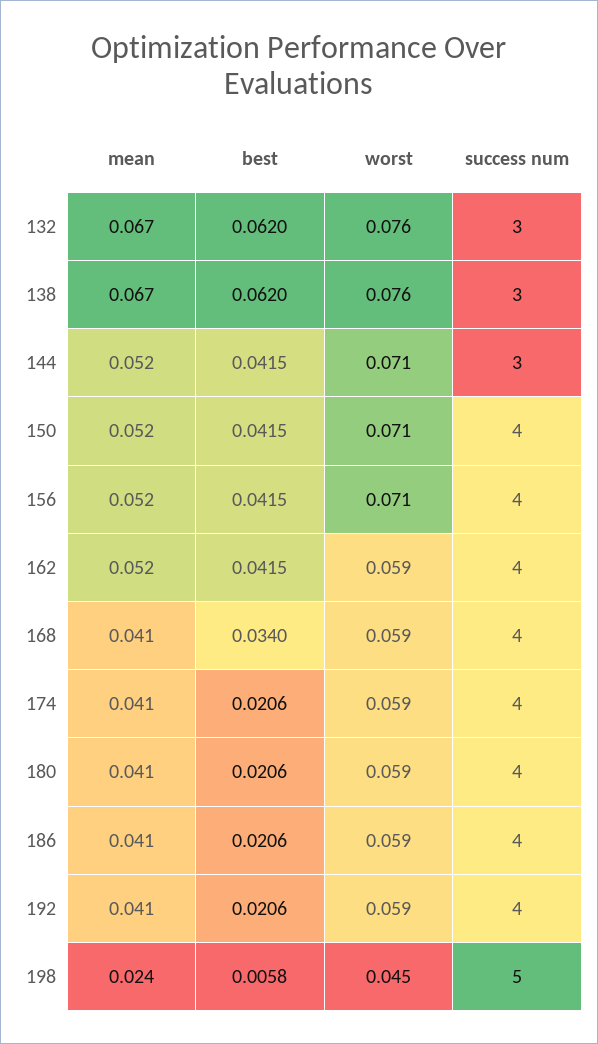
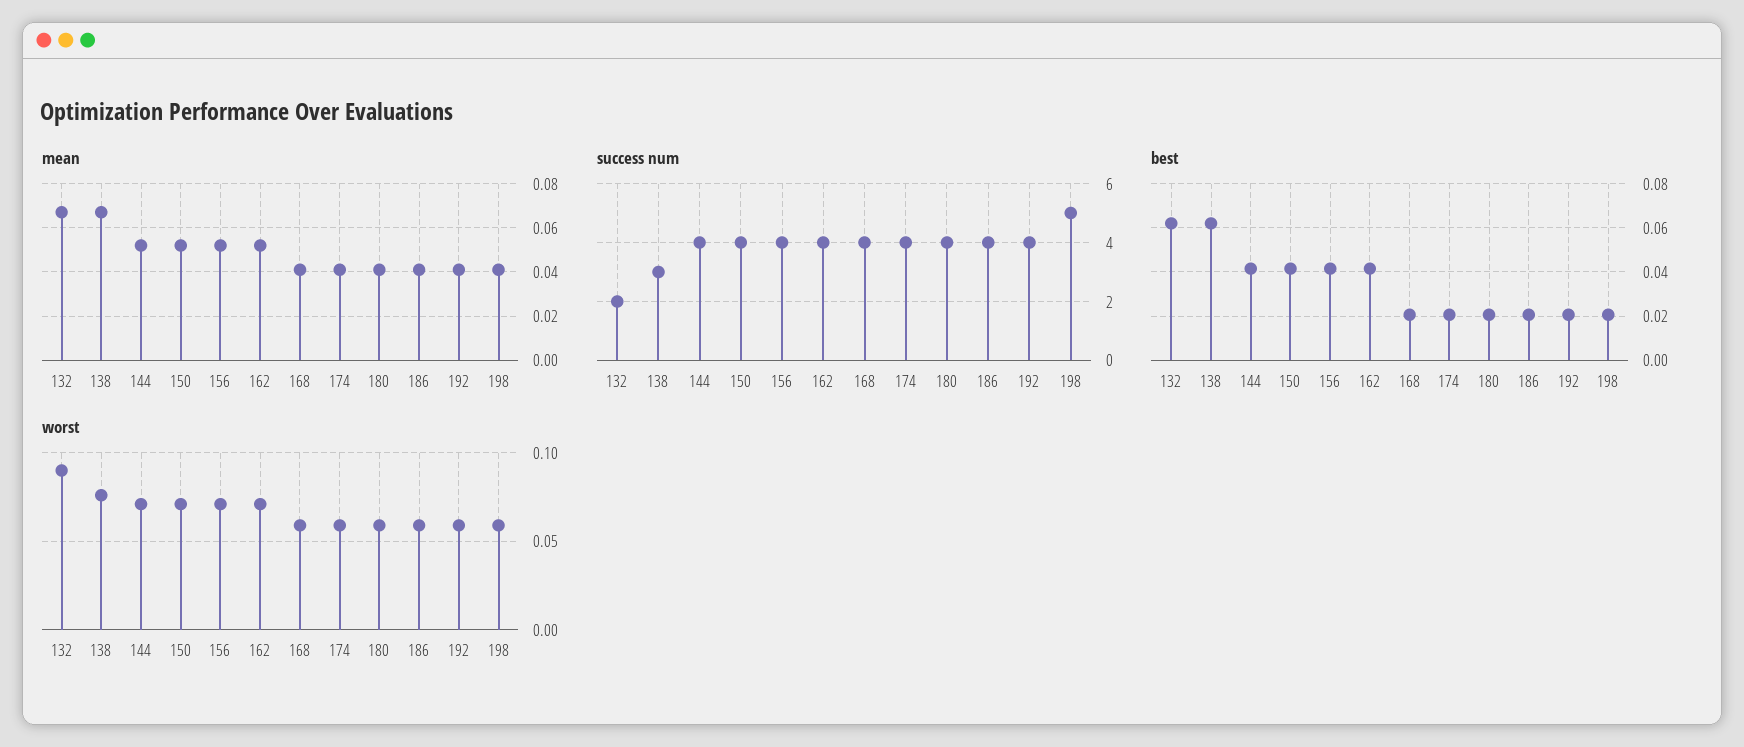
  {
    "mean": {
      "132": 0.067,
      "138": 0.067,
      "144": 0.052,
      "150": 0.052,
      "156": 0.052,
      "162": 0.052,
      "168": 0.041,
      "174": 0.041,
      "180": 0.041,
      "186": 0.041,
      "192": 0.041,
-     "198": 0.024
+     "198": 0.04
    },
    "best": {
      "132": 0.062,
      "138": 0.062,
      "144": 0.0415,
      "150": 0.0415,
      "156": 0.0415,
      "162": 0.0415,
-     "168": 0.034,
+     "168": 0.02,
      "174": 0.0206,
      "180": 0.0206,
      "186": 0.0206,
      "192": 0.0206,
-     "198": 0.0058
+     "198": 0.02
    },
    "worst": {
-     "132": 0.076,
+     "132": 0.09,
      "138": 0.076,
      "144": 0.071,
      "150": 0.071,
      "156": 0.071,
-     "162": 0.059,
+     "162": 0.07,
      "168": 0.059,
      "174": 0.059,
      "180": 0.059,
      "186": 0.059,
      "192": 0.059,
-     "198": 0.045
+     "198": 0.06
    },
    "success num": {
-     "132": 3,
+     "132": 2,
      "138": 3,
-     "144": 3,
+     "144": 4,
      "150": 4,
      "156": 4,
      "162": 4,
      "168": 4,
      "174": 4,
      "180": 4,
      "186": 4,
      "192": 4,
      "198": 5
    }
  }

